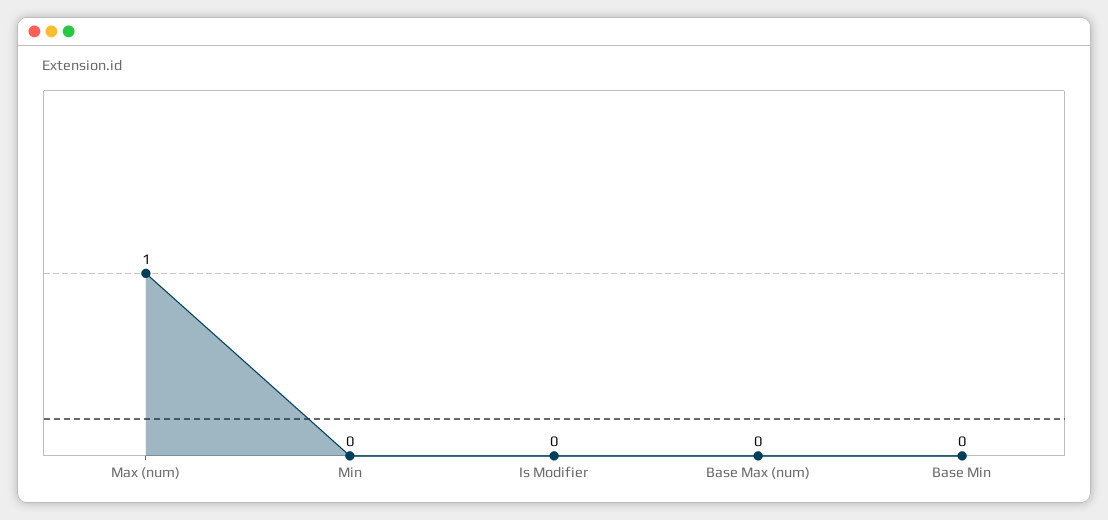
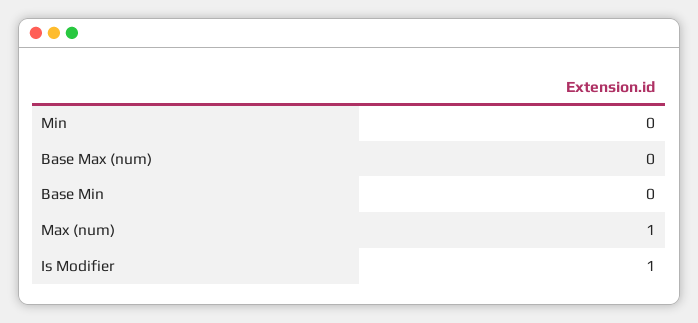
  {
    "Max (num)": 1,
    "Min": 0,
-   "Is Modifier": 0,
+   "Is Modifier": 1,
    "Base Max (num)": 0,
    "Base Min": 0
  }

